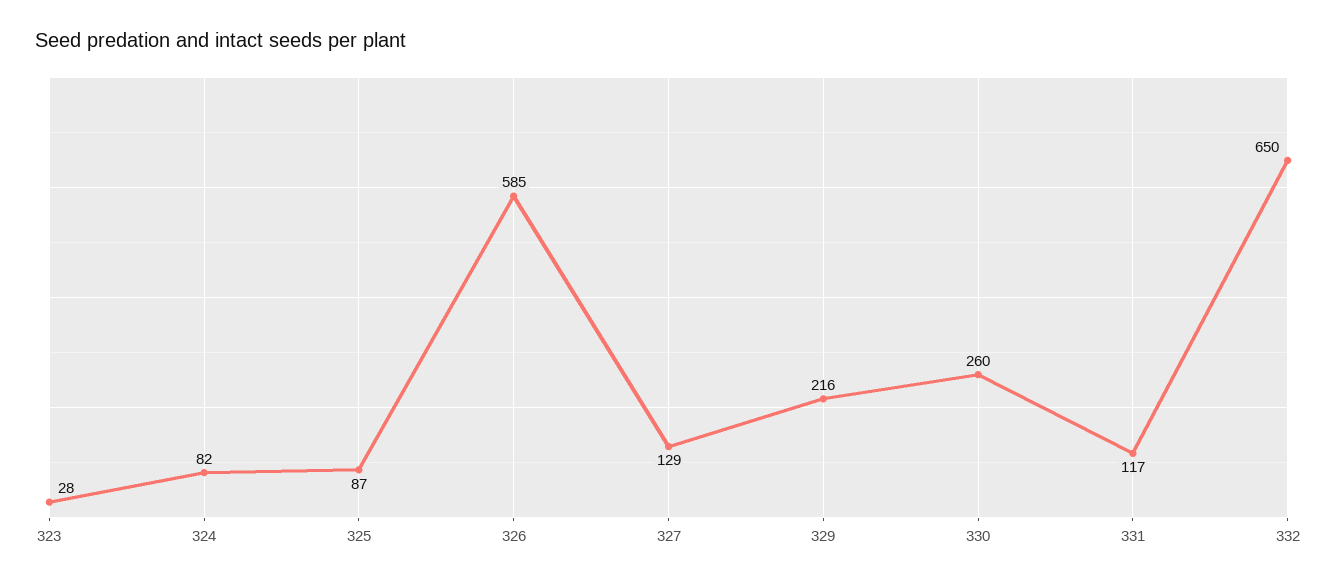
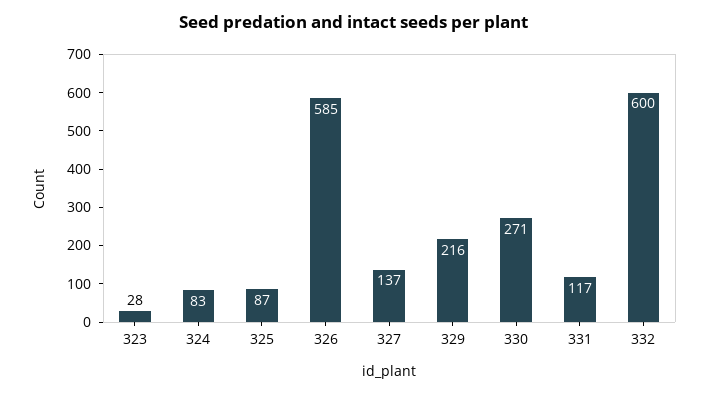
  {
    "323": 28,
-   "324": 82,
+   "324": 83,
    "325": 87,
    "326": 585,
-   "327": 129,
+   "327": 137,
    "329": 216,
-   "330": 260,
+   "330": 271,
    "331": 117,
-   "332": 650
+   "332": 600
  }

